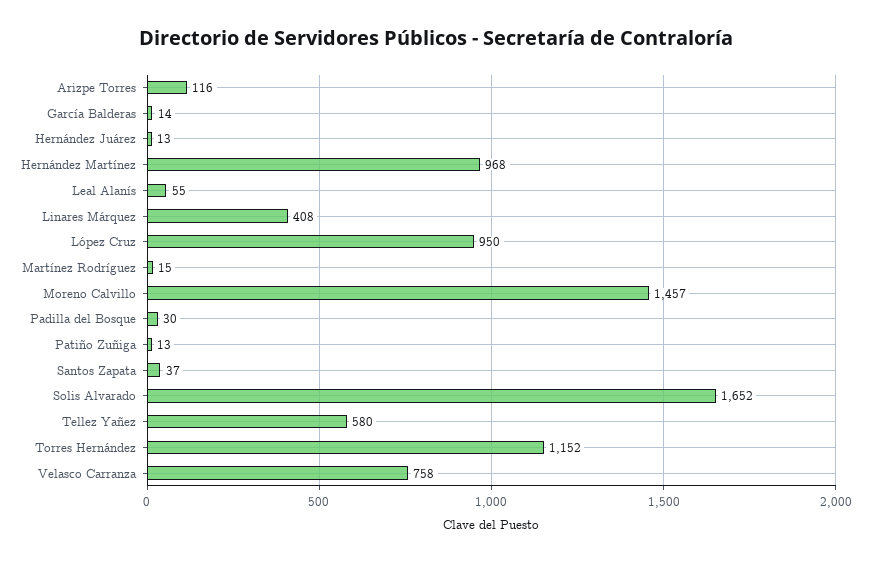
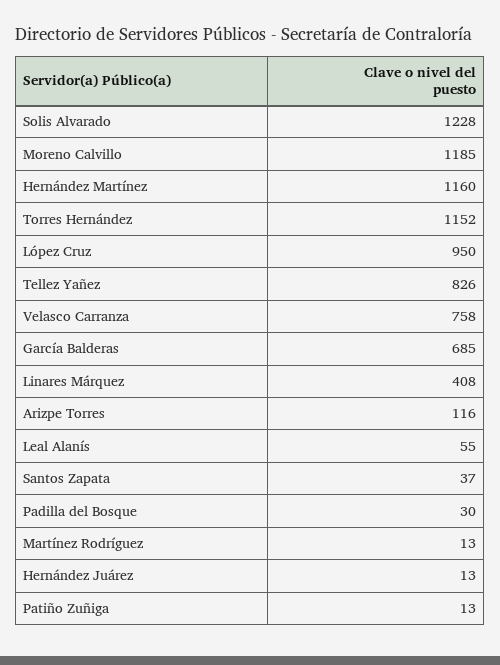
  {
    "Arizpe Torres": 116,
-   "García Balderas": 14,
+   "García Balderas": 685,
    "Hernández Juárez": 13,
-   "Hernández Martínez": 968,
+   "Hernández Martínez": 1160,
    "Leal Alanís": 55,
    "Linares Márquez": 408,
    "López Cruz": 950,
-   "Martínez Rodríguez": 15,
+   "Martínez Rodríguez": 13,
-   "Moreno Calvillo": 1457,
+   "Moreno Calvillo": 1185,
    "Padilla del Bosque": 30,
    "Patiño Zuñiga": 13,
    "Santos Zapata": 37,
-   "Solis Alvarado": 1652,
+   "Solis Alvarado": 1228,
-   "Tellez Yañez": 580,
+   "Tellez Yañez": 826,
    "Torres Hernández": 1152,
    "Velasco Carranza": 758
  }

